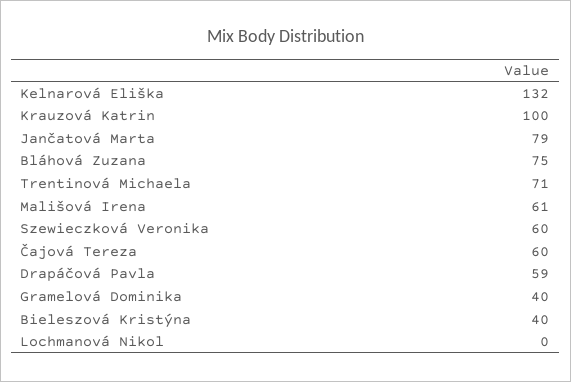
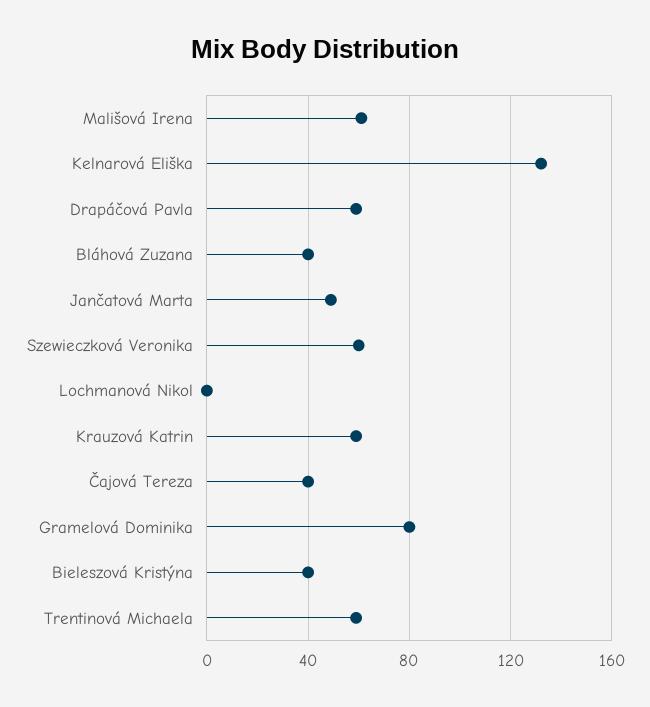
  {
    "Kelnarová Eliška": 132,
-   "Krauzová Katrin": 100,
+   "Krauzová Katrin": 60,
-   "Jančatová Marta": 79,
+   "Jančatová Marta": 50,
-   "Bláhová Zuzana": 75,
+   "Bláhová Zuzana": 40,
-   "Trentinová Michaela": 71,
+   "Trentinová Michaela": 60,
    "Mališová Irena": 61,
    "Szewieczková Veronika": 60,
-   "Čajová Tereza": 60,
+   "Čajová Tereza": 40,
    "Drapáčová Pavla": 59,
-   "Gramelová Dominika": 40,
+   "Gramelová Dominika": 80,
    "Bieleszová Kristýna": 40,
    "Lochmanová Nikol": 0
  }

